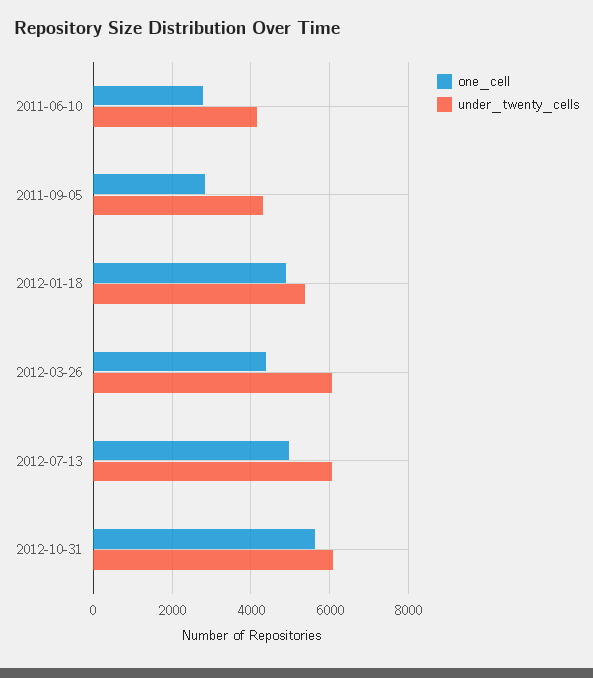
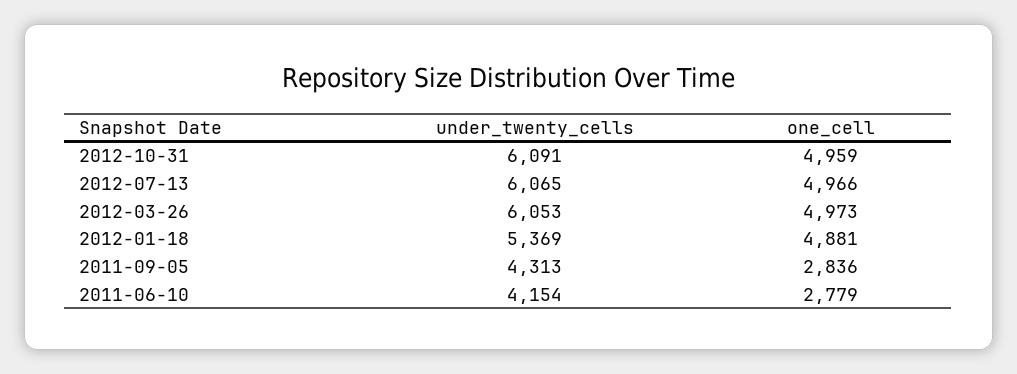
  {
    "one_cell": {
      "2011-06-10": 2779,
      "2011-09-05": 2836,
      "2012-01-18": 4881,
-     "2012-03-26": 4400,
+     "2012-03-26": 4973,
      "2012-07-13": 4966,
-     "2012-10-31": 5600
+     "2012-10-31": 4959
    },
    "under_twenty_cells": {
      "2011-06-10": 4154,
      "2011-09-05": 4313,
      "2012-01-18": 5369,
      "2012-03-26": 6053,
      "2012-07-13": 6065,
      "2012-10-31": 6091
    }
  }

